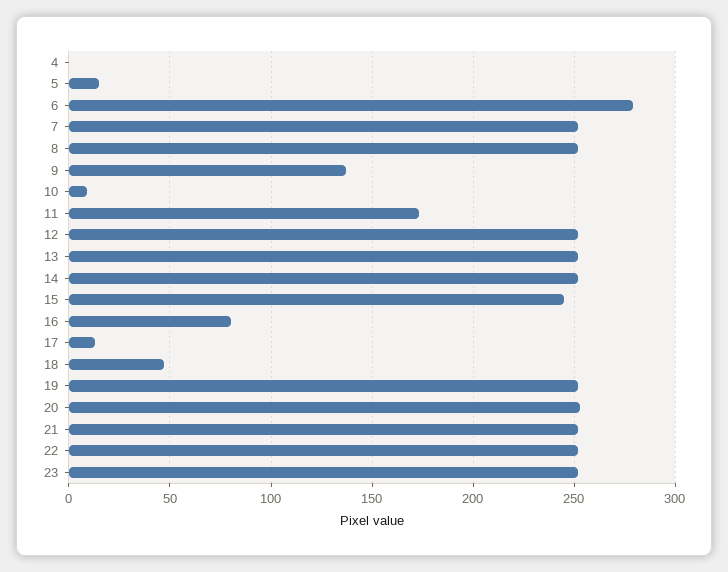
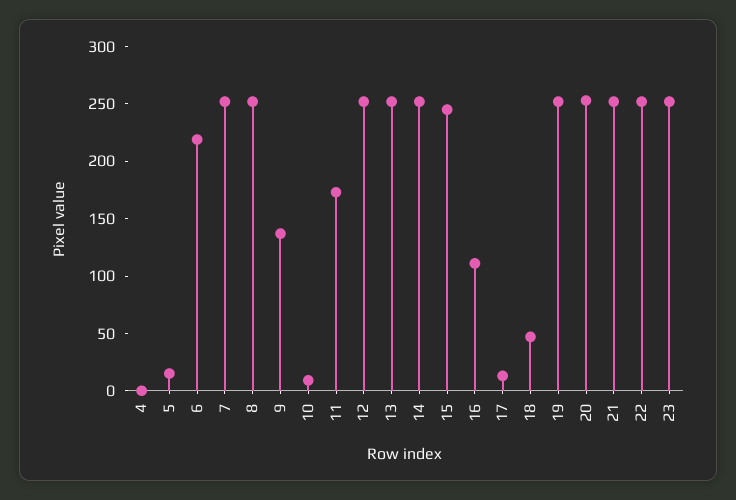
  {
    "4": 0,
    "5": 15,
-   "6": 280,
+   "6": 220,
    "7": 250,
    "8": 250,
    "9": 135,
    "10": 10,
    "11": 175,
    "12": 250,
    "13": 250,
    "14": 250,
    "15": 245,
-   "16": 80,
+   "16": 110,
    "17": 15,
    "18": 45,
    "19": 250,
    "20": 255,
    "21": 250,
    "22": 250,
    "23": 250
  }

